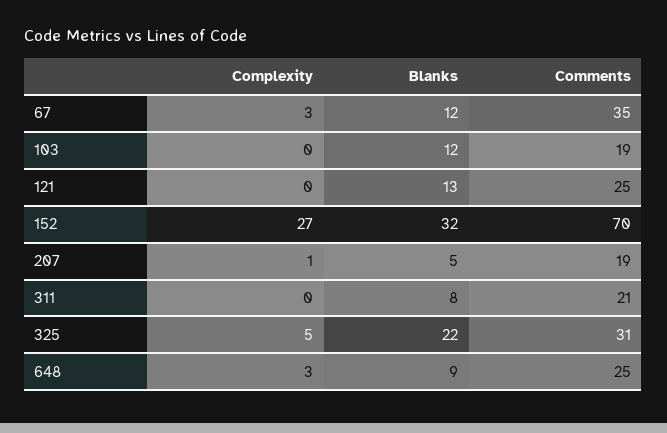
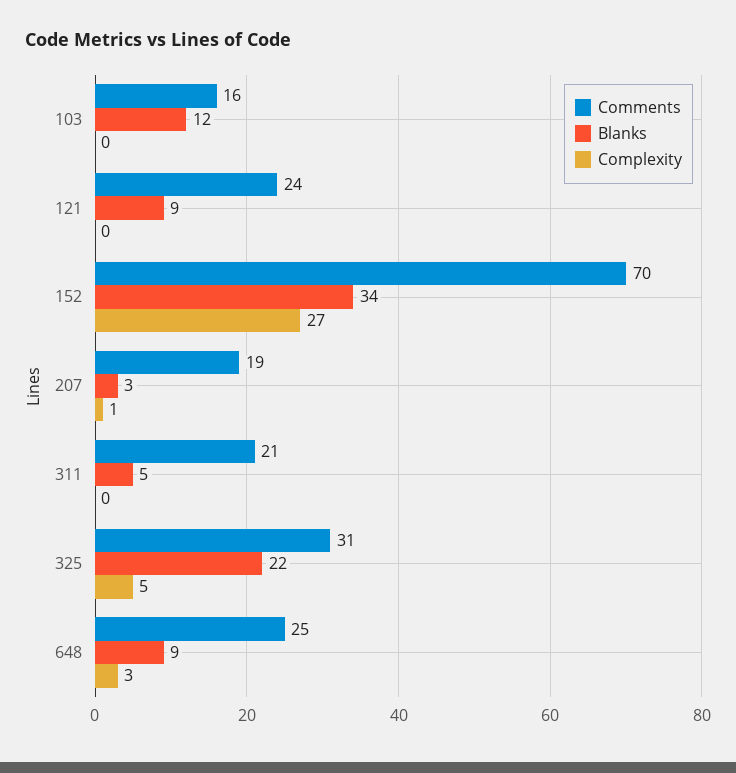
  {
    "Complexity": {
-     "67": 3,
      "103": 0,
      "121": 0,
      "152": 27,
      "207": 1,
      "311": 0,
      "325": 5,
      "648": 3
    },
    "Blanks": {
-     "67": 12,
      "103": 12,
-     "121": 13,
+     "121": 9,
-     "152": 32,
+     "152": 34,
-     "207": 5,
+     "207": 3,
-     "311": 8,
+     "311": 5,
      "325": 22,
      "648": 9
    },
    "Comments": {
-     "67": 35,
-     "103": 19,
+     "103": 16,
-     "121": 25,
+     "121": 24,
      "152": 70,
      "207": 19,
      "311": 21,
      "325": 31,
      "648": 25
    }
  }

